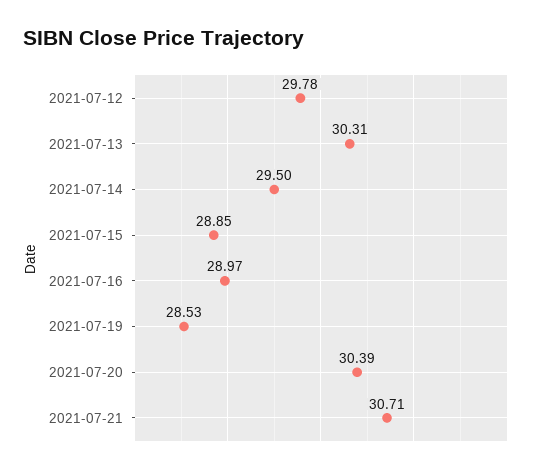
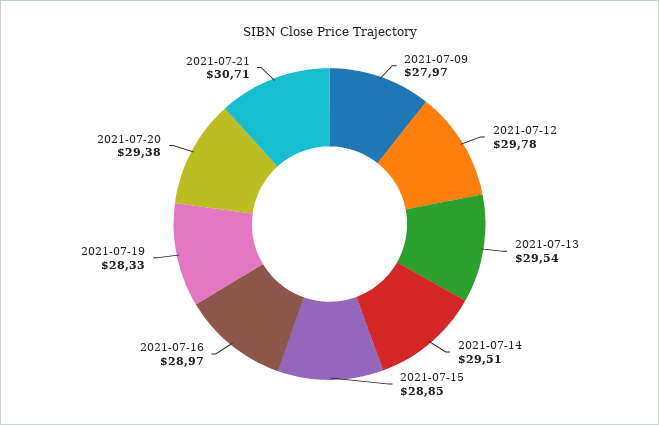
  {
    "2021-07-12": 29.78,
-   "2021-07-13": 30.31,
+   "2021-07-13": 29.54,
-   "2021-07-14": 29.5,
+   "2021-07-14": 29.51,
    "2021-07-15": 28.85,
    "2021-07-16": 28.97,
-   "2021-07-19": 28.53,
+   "2021-07-19": 28.33,
-   "2021-07-20": 30.39,
+   "2021-07-20": 29.38,
-   "2021-07-21": 30.71
+   "2021-07-21": 30.71,
+   "2021-07-09": 27.97
  }

